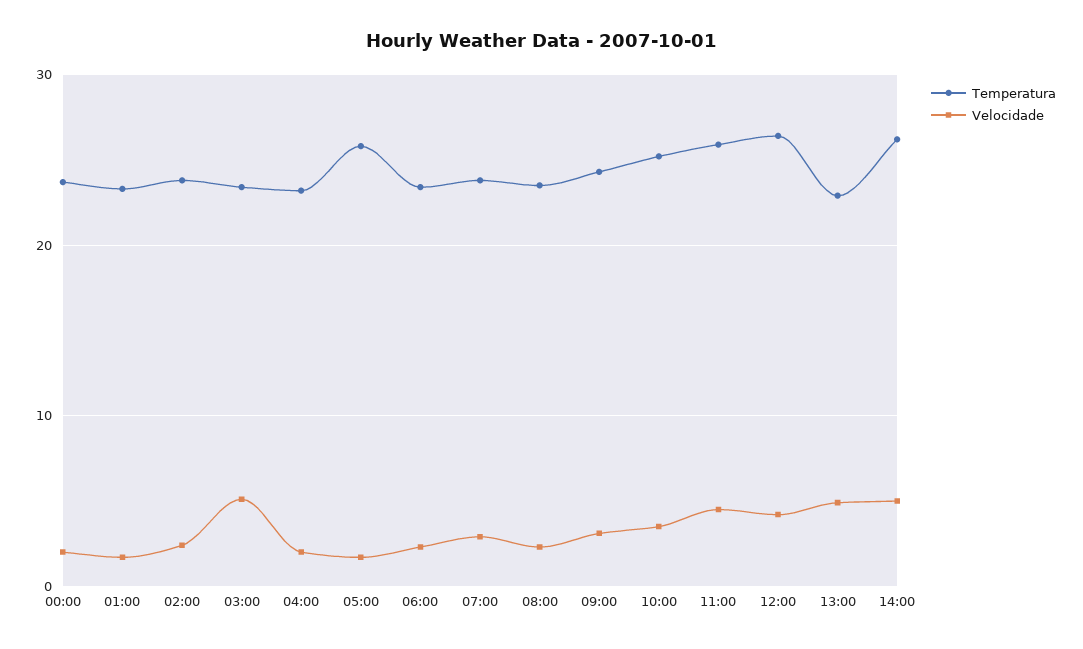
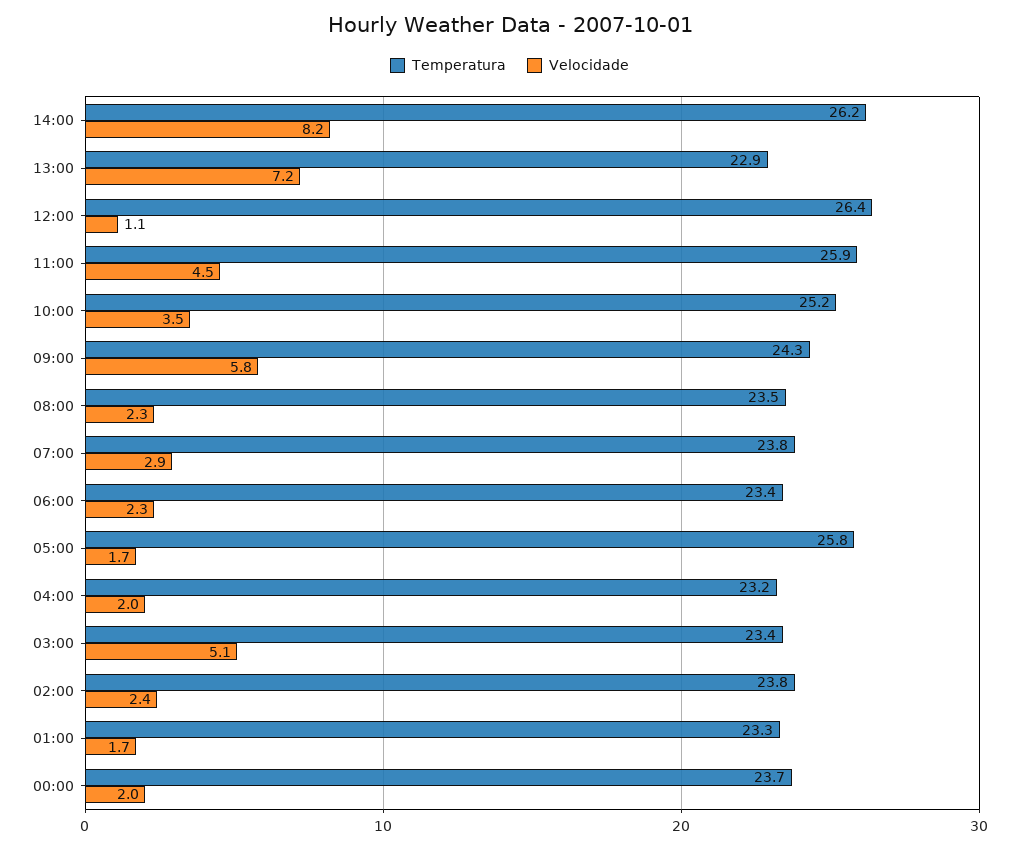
  {
    "Temperatura": {
      "00:00": 23.7,
      "01:00": 23.3,
      "02:00": 23.8,
      "03:00": 23.4,
      "04:00": 23.2,
      "05:00": 25.8,
      "06:00": 23.4,
      "07:00": 23.8,
      "08:00": 23.5,
      "09:00": 24.3,
      "10:00": 25.2,
      "11:00": 25.9,
      "12:00": 26.4,
      "13:00": 22.9,
      "14:00": 26.2
    },
    "Velocidade": {
      "00:00": 2,
      "01:00": 1.7,
      "02:00": 2.4,
      "03:00": 5.1,
      "04:00": 2,
      "05:00": 1.7,
      "06:00": 2.3,
      "07:00": 2.9,
      "08:00": 2.3,
-     "09:00": 3,
+     "09:00": 5.8,
      "10:00": 3.5,
      "11:00": 4.5,
-     "12:00": 4,
+     "12:00": 1.1,
-     "13:00": 5,
+     "13:00": 7.2,
-     "14:00": 5
+     "14:00": 8.2
    }
  }

